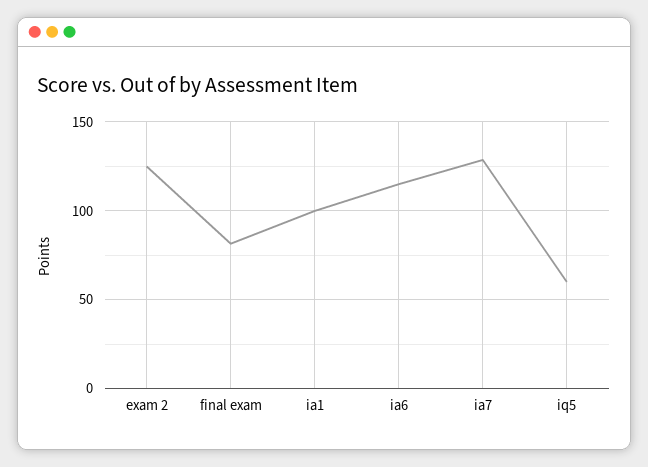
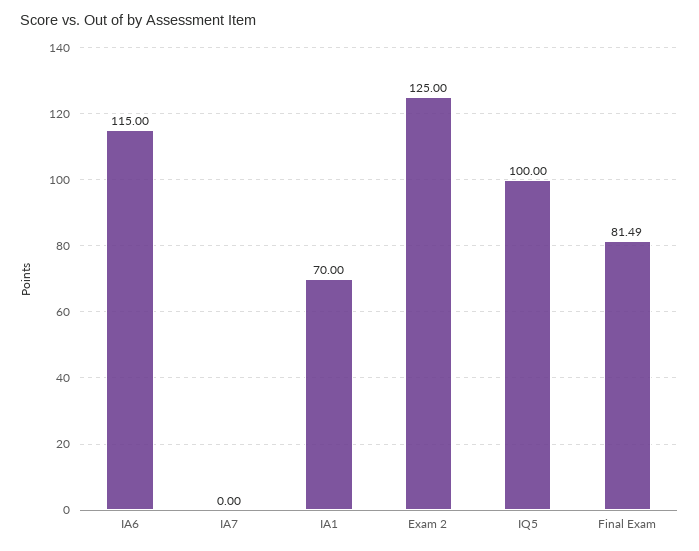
  {
    "exam 2": 125,
    "final exam": 81.49,
-   "ia1": 100,
+   "ia1": 70,
    "ia6": 115,
-   "ia7": 130,
+   "ia7": 0,
-   "iq5": 60
+   "iq5": 100
  }

